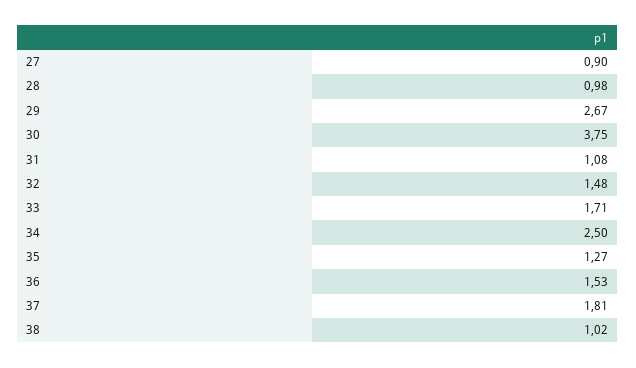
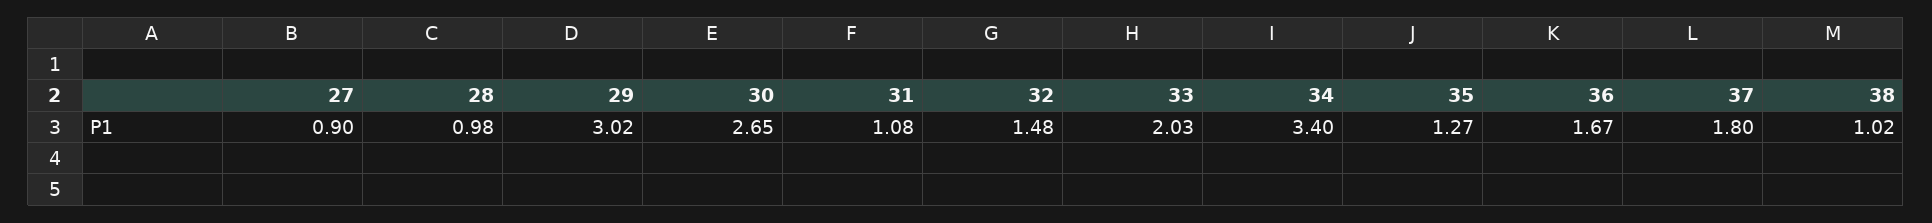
  {
    "27": 0.9,
    "28": 0.98,
-   "29": 2.67,
+   "29": 3.02,
-   "30": 3.75,
+   "30": 2.65,
    "31": 1.08,
    "32": 1.48,
-   "33": 1.71,
+   "33": 2.03,
-   "34": 2.5,
+   "34": 3.4,
    "35": 1.27,
-   "36": 1.53,
+   "36": 1.67,
-   "37": 1.81,
+   "37": 1.8,
    "38": 1.02
  }

